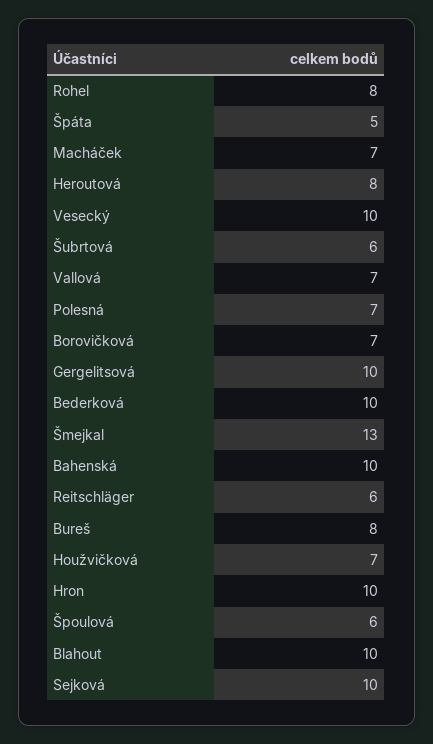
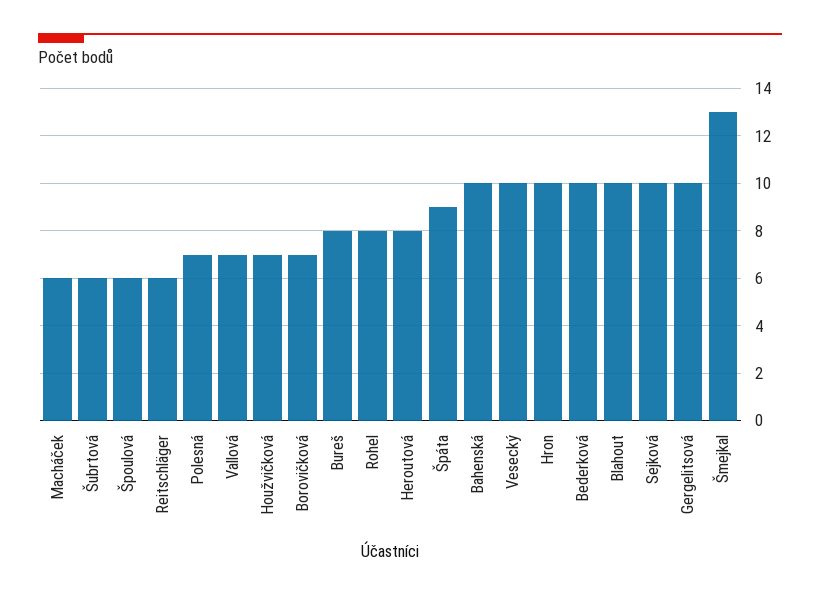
  {
    "Rohel": 8,
-   "Špáta": 5,
+   "Špáta": 9,
-   "Macháček": 7,
+   "Macháček": 6,
    "Heroutová": 8,
    "Vesecký": 10,
    "Šubrtová": 6,
    "Vallová": 7,
    "Polesná": 7,
    "Borovičková": 7,
    "Gergelitsová": 10,
    "Bederková": 10,
    "Šmejkal": 13,
    "Bahenská": 10,
    "Reitschläger": 6,
    "Bureš": 8,
    "Houžvičková": 7,
    "Hron": 10,
    "Špoulová": 6,
    "Blahout": 10,
    "Sejková": 10
  }

